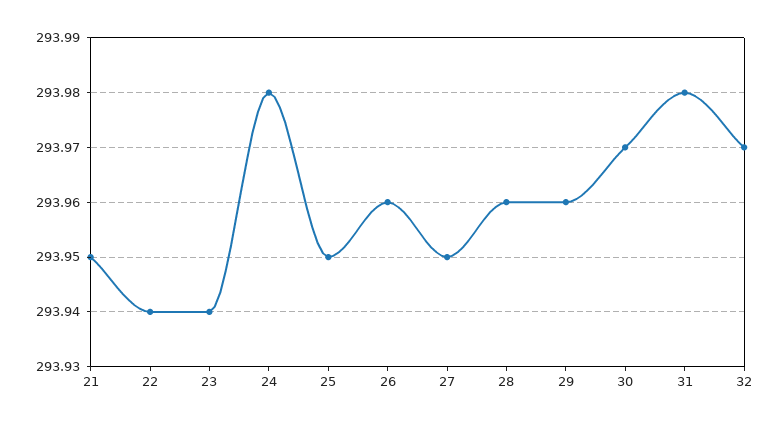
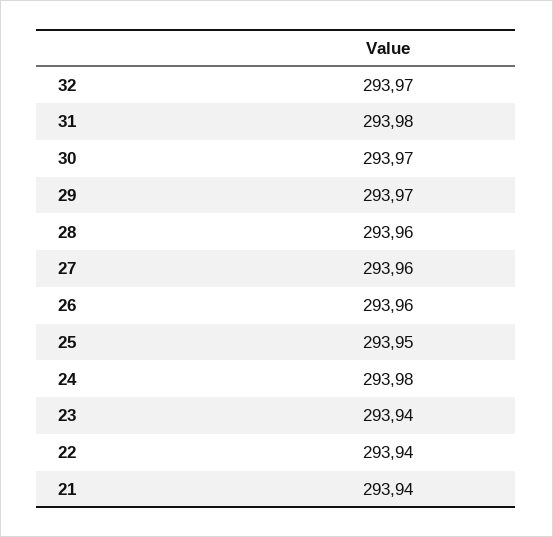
  {
-   "21": 293.95,
+   "21": 293.94,
    "22": 293.94,
    "23": 293.94,
    "24": 293.98,
    "25": 293.95,
    "26": 293.96,
-   "27": 293.95,
+   "27": 293.96,
    "28": 293.96,
-   "29": 293.96,
+   "29": 293.97,
    "30": 293.97,
    "31": 293.98,
    "32": 293.97
  }

